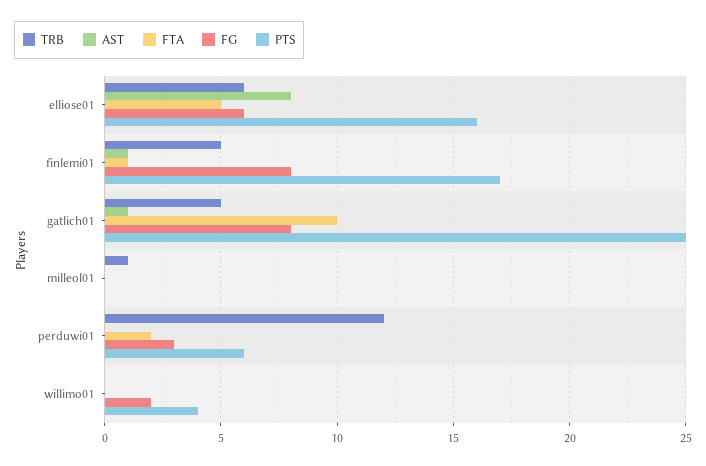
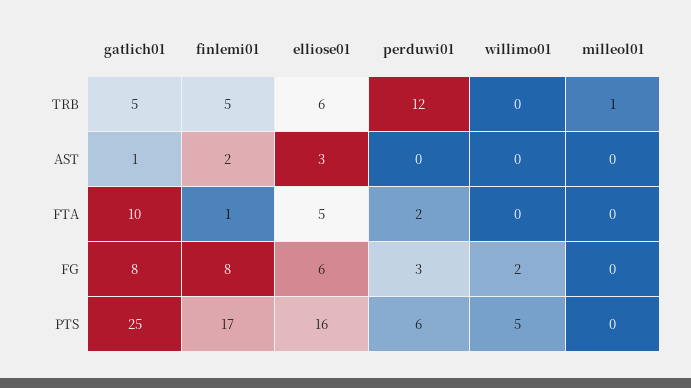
  {
    "TRB": {
      "elliose01": 6,
      "finlemi01": 5,
      "gatlich01": 5,
      "milleol01": 1,
      "perduwi01": 12,
      "willimo01": 0
    },
    "AST": {
-     "elliose01": 8,
+     "elliose01": 3,
-     "finlemi01": 1,
+     "finlemi01": 2,
      "gatlich01": 1,
      "milleol01": 0,
      "perduwi01": 0,
      "willimo01": 0
    },
    "FTA": {
      "elliose01": 5,
      "finlemi01": 1,
      "gatlich01": 10,
      "milleol01": 0,
      "perduwi01": 2,
      "willimo01": 0
    },
    "FG": {
      "elliose01": 6,
      "finlemi01": 8,
      "gatlich01": 8,
      "milleol01": 0,
      "perduwi01": 3,
      "willimo01": 2
    },
    "PTS": {
      "elliose01": 16,
      "finlemi01": 17,
      "gatlich01": 25,
      "milleol01": 0,
      "perduwi01": 6,
-     "willimo01": 4
+     "willimo01": 5
    }
  }

